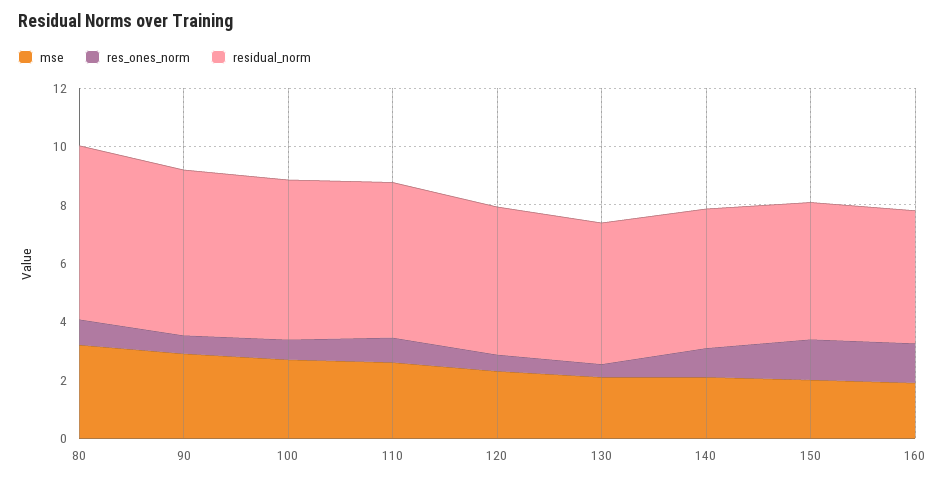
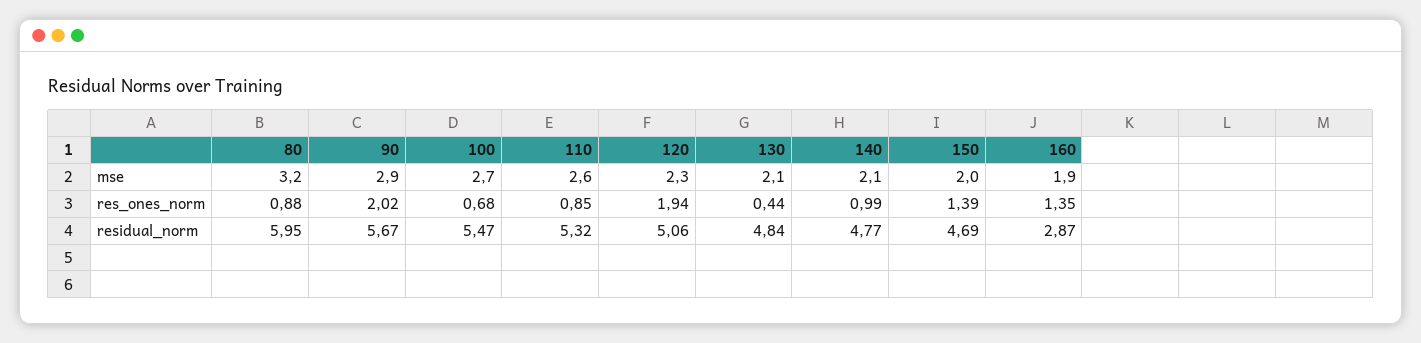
  {
    "mse": {
      "80": 3.2,
      "90": 2.9,
      "100": 2.7,
      "110": 2.6,
      "120": 2.3,
      "130": 2.1,
      "140": 2.1,
      "150": 2,
      "160": 1.9
    },
    "res_ones_norm": {
      "80": 0.88,
-     "90": 0.5,
+     "90": 2.02,
      "100": 0.68,
      "110": 0.85,
-     "120": 0.5,
+     "120": 1.94,
      "130": 0.44,
      "140": 0.99,
      "150": 1.39,
      "160": 1.35
    },
    "residual_norm": {
      "80": 5.95,
      "90": 5.67,
      "100": 5.47,
      "110": 5.32,
      "120": 5.06,
      "130": 4.84,
      "140": 4.77,
      "150": 4.69,
-     "160": 4.5
+     "160": 2.87
    }
  }

